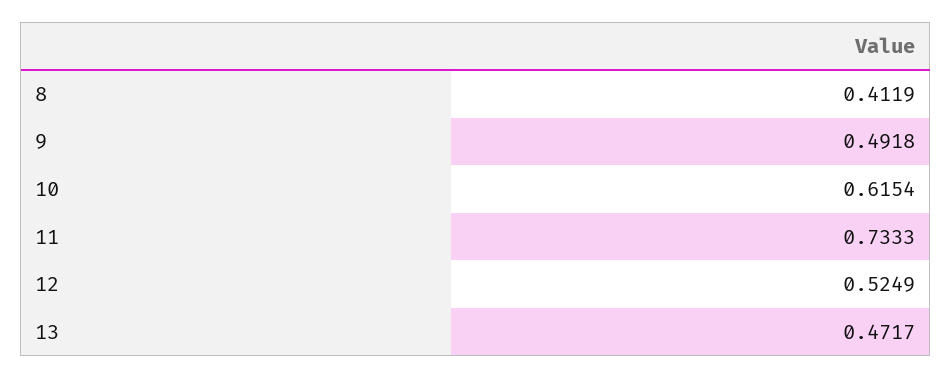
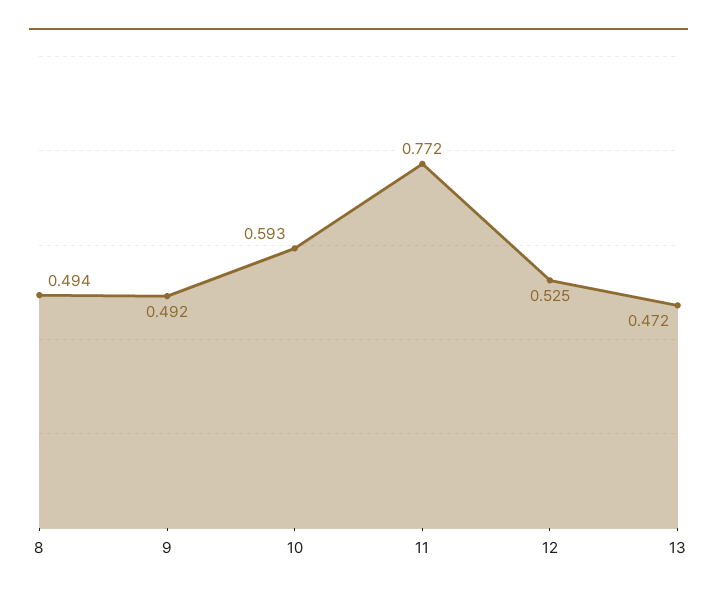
  {
-   "8": 0.4119,
+   "8": 0.494,
    "9": 0.4918,
-   "10": 0.6154,
+   "10": 0.593,
-   "11": 0.7333,
+   "11": 0.772,
    "12": 0.5249,
    "13": 0.4717
  }

